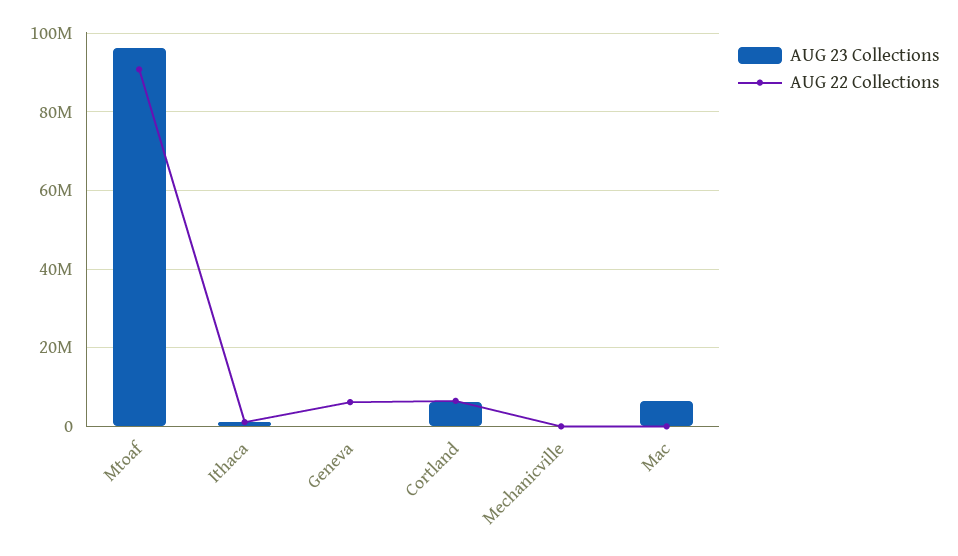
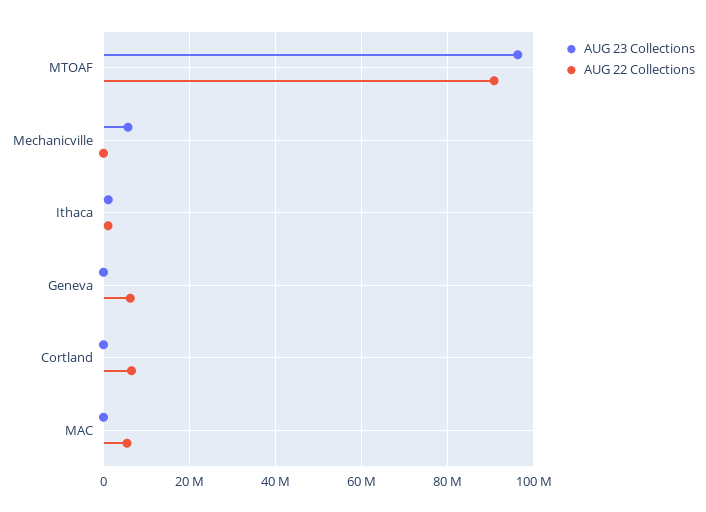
  {
    "AUG 23 Collections": {
      "Mtoaf": 96000000,
      "Ithaca": 2000000,
      "Geneva": 0,
-     "Cortland": 6000000,
+     "Cortland": 0,
-     "Mechanicville": 0,
+     "Mechanicville": 6000000,
-     "Mac": 6000000
+     "Mac": 0
    },
    "AUG 22 Collections": {
      "Mtoaf": 90000000,
      "Ithaca": 2000000,
      "Geneva": 6000000,
      "Cortland": 6000000,
      "Mechanicville": 0,
-     "Mac": 0
+     "Mac": 6000000
    }
  }

